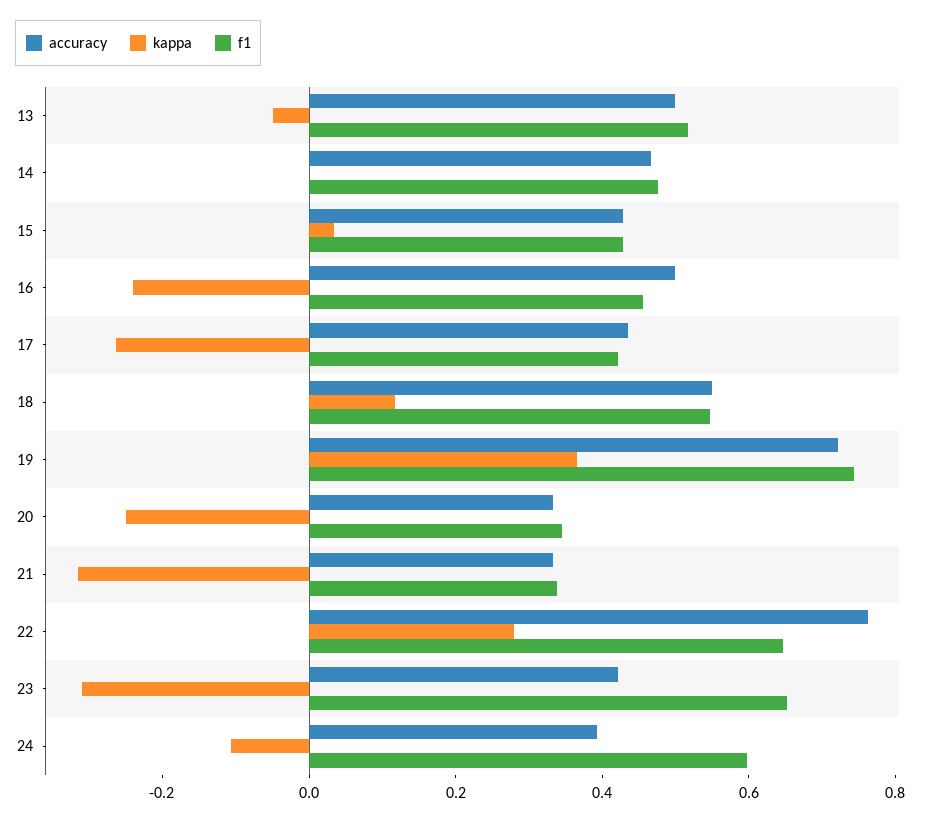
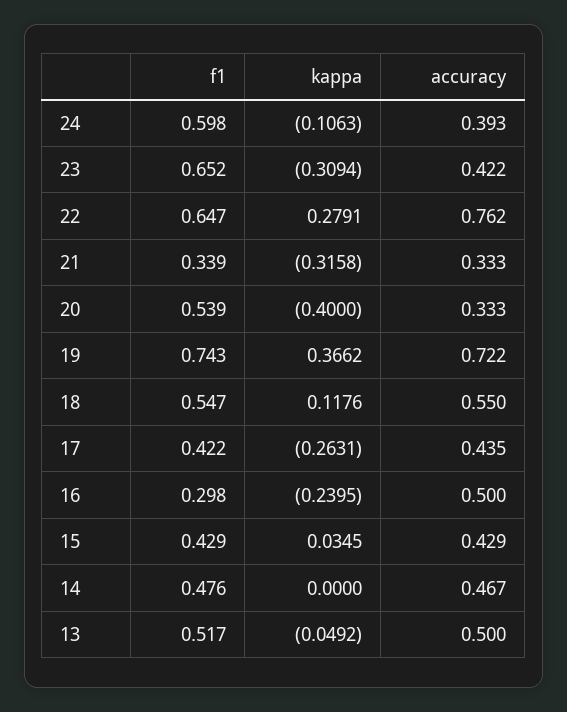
  {
    "accuracy": {
      "13": 0.5,
      "14": 0.467,
      "15": 0.429,
      "16": 0.5,
      "17": 0.435,
      "18": 0.55,
      "19": 0.722,
      "20": 0.333,
      "21": 0.333,
      "22": 0.762,
      "23": 0.422,
      "24": 0.393
    },
    "kappa": {
      "13": -0.0492,
      "14": 0,
      "15": 0.0345,
      "16": -0.2395,
      "17": -0.2631,
      "18": 0.1176,
      "19": 0.3662,
-     "20": -0.25,
+     "20": -0.4,
      "21": -0.3158,
      "22": 0.2791,
      "23": -0.3094,
      "24": -0.1063
    },
    "f1": {
      "13": 0.517,
      "14": 0.476,
      "15": 0.429,
-     "16": 0.45,
+     "16": 0.298,
      "17": 0.422,
      "18": 0.547,
      "19": 0.743,
-     "20": 0.35,
+     "20": 0.539,
      "21": 0.339,
      "22": 0.647,
      "23": 0.652,
      "24": 0.598
    }
  }

